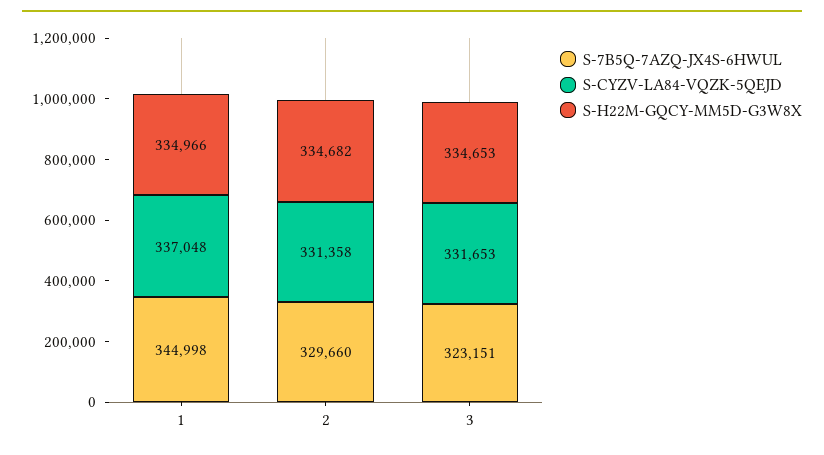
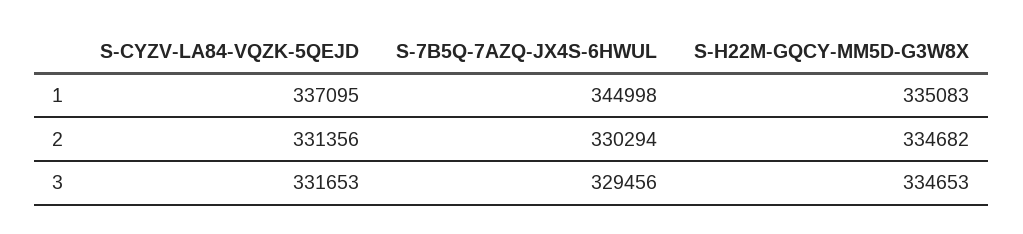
  {
    "S-7B5Q-7AZQ-JX4S-6HWUL": {
      "1": 344998,
-     "2": 329660,
+     "2": 330294,
-     "3": 323151
+     "3": 329456
    },
    "S-CYZV-LA84-VQZK-5QEJD": {
-     "1": 337048,
+     "1": 337095,
-     "2": 331358,
+     "2": 331356,
      "3": 331653
    },
    "S-H22M-GQCY-MM5D-G3W8X": {
-     "1": 334966,
+     "1": 335083,
      "2": 334682,
      "3": 334653
    }
  }

